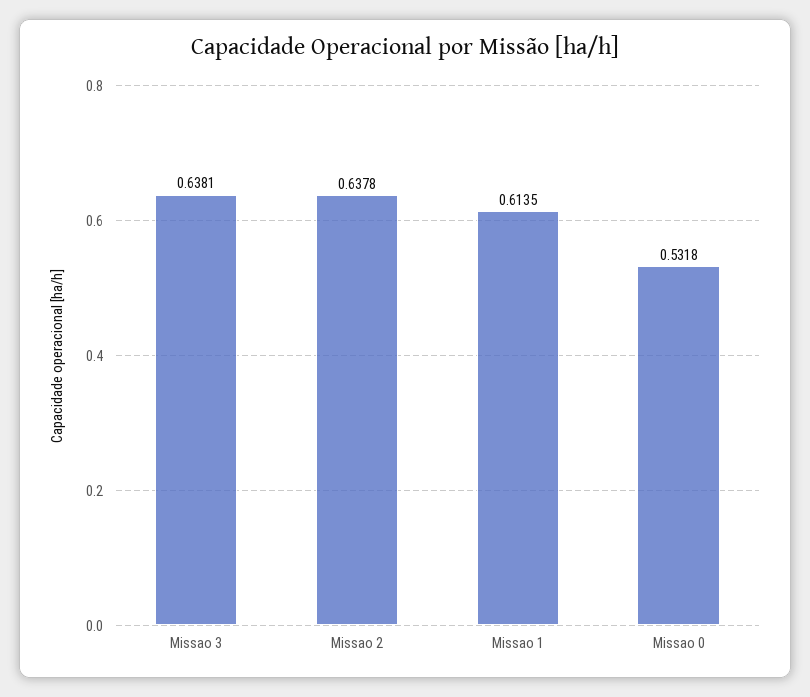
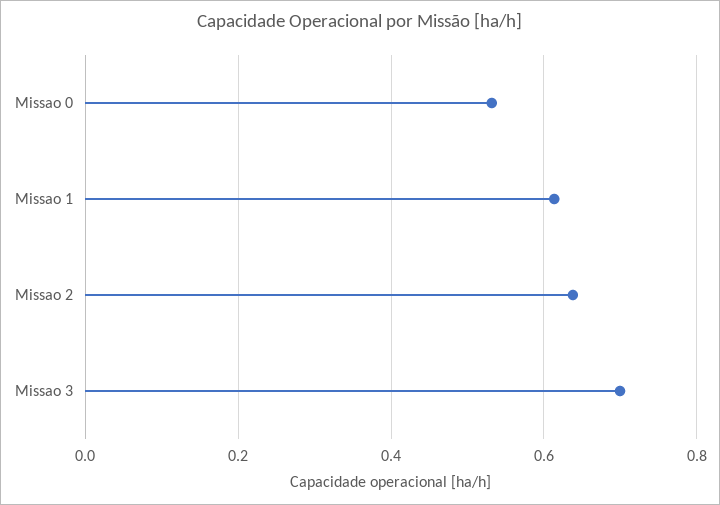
  {
-   "Missao 3": 0.6381,
+   "Missao 3": 0.7,
    "Missao 2": 0.6378,
    "Missao 1": 0.6135,
    "Missao 0": 0.5318
  }

